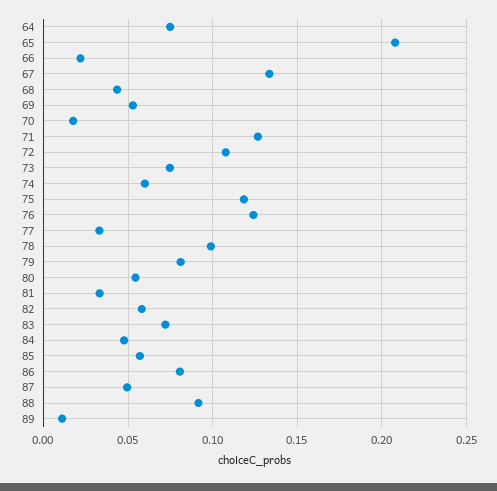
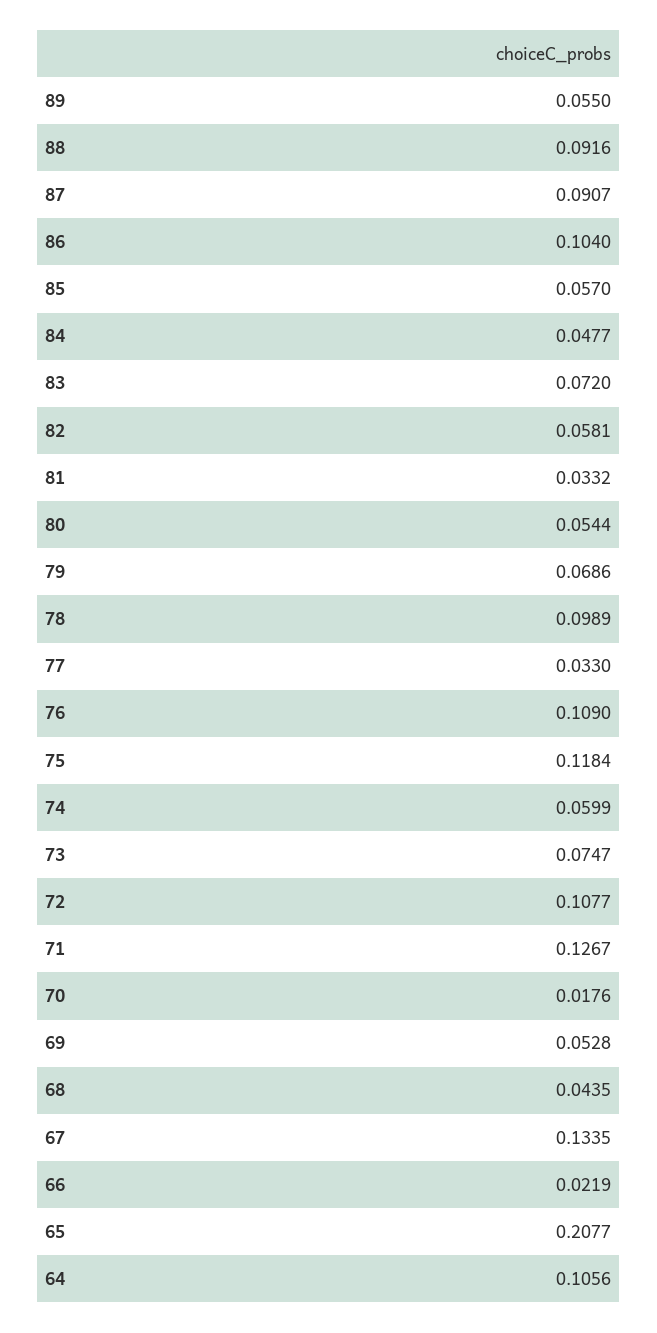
  {
-   "64": 0.075,
+   "64": 0.1056,
    "65": 0.2077,
    "66": 0.0219,
    "67": 0.1335,
    "68": 0.0435,
    "69": 0.0528,
    "70": 0.0176,
    "71": 0.1267,
    "72": 0.1077,
    "73": 0.0747,
    "74": 0.0599,
    "75": 0.1184,
-   "76": 0.125,
+   "76": 0.109,
    "77": 0.033,
    "78": 0.0989,
-   "79": 0.08,
+   "79": 0.0686,
    "80": 0.0544,
    "81": 0.0332,
    "82": 0.0581,
    "83": 0.072,
    "84": 0.0477,
    "85": 0.057,
-   "86": 0.08,
+   "86": 0.104,
-   "87": 0.05,
+   "87": 0.0907,
    "88": 0.0916,
-   "89": 0.01
+   "89": 0.055
  }

